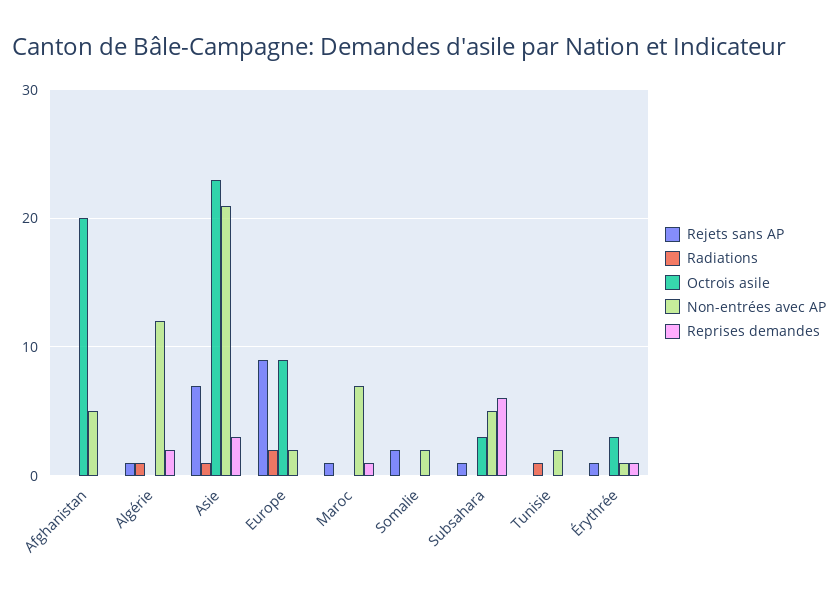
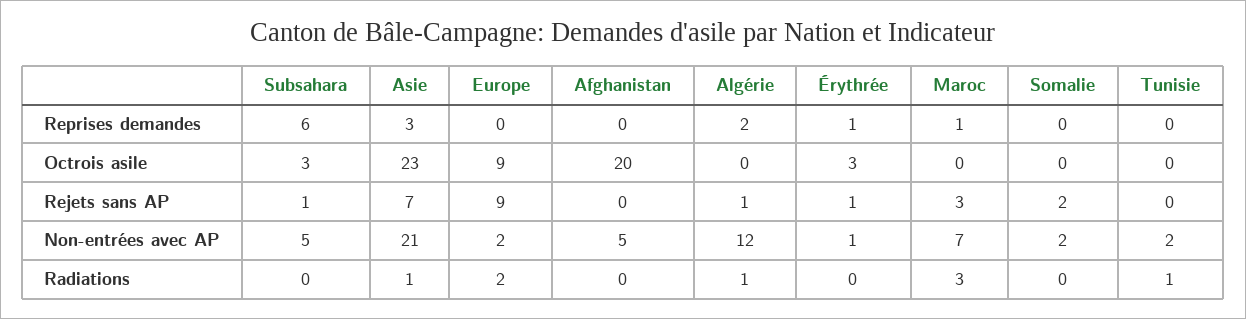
  {
    "Rejets sans AP": {
      "Afghanistan": 0,
      "Algérie": 1,
      "Asie": 7,
      "Europe": 9,
-     "Maroc": 1,
+     "Maroc": 3,
      "Somalie": 2,
      "Subsahara": 1,
      "Tunisie": 0,
      "Érythrée": 1
    },
    "Radiations": {
      "Afghanistan": 0,
      "Algérie": 1,
      "Asie": 1,
      "Europe": 2,
-     "Maroc": 0,
+     "Maroc": 3,
      "Somalie": 0,
      "Subsahara": 0,
      "Tunisie": 1,
      "Érythrée": 0
    },
    "Octrois asile": {
      "Afghanistan": 20,
      "Algérie": 0,
      "Asie": 23,
      "Europe": 9,
      "Maroc": 0,
      "Somalie": 0,
      "Subsahara": 3,
      "Tunisie": 0,
      "Érythrée": 3
    },
    "Non-entrées avec AP": {
      "Afghanistan": 5,
      "Algérie": 12,
      "Asie": 21,
      "Europe": 2,
      "Maroc": 7,
      "Somalie": 2,
      "Subsahara": 5,
      "Tunisie": 2,
      "Érythrée": 1
    },
    "Reprises demandes": {
      "Afghanistan": 0,
      "Algérie": 2,
      "Asie": 3,
      "Europe": 0,
      "Maroc": 1,
      "Somalie": 0,
      "Subsahara": 6,
      "Tunisie": 0,
      "Érythrée": 1
    }
  }

